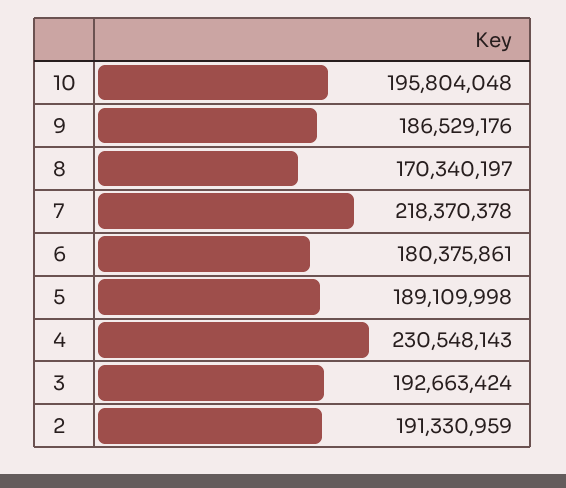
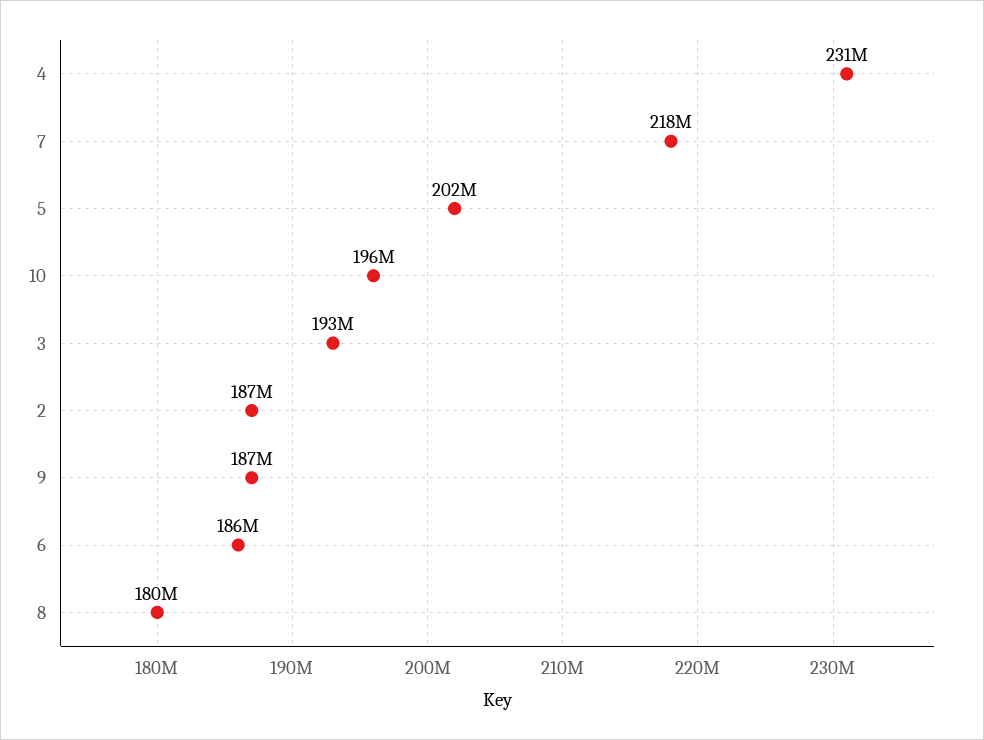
  {
    "10": 195804048,
    "9": 186529176,
-   "8": 170340197,
+   "8": 180000000,
    "7": 218370378,
-   "6": 180375861,
+   "6": 186000000,
-   "5": 189109998,
+   "5": 202000000,
    "4": 230548143,
    "3": 192663424,
-   "2": 191330959
+   "2": 187000000
  }

